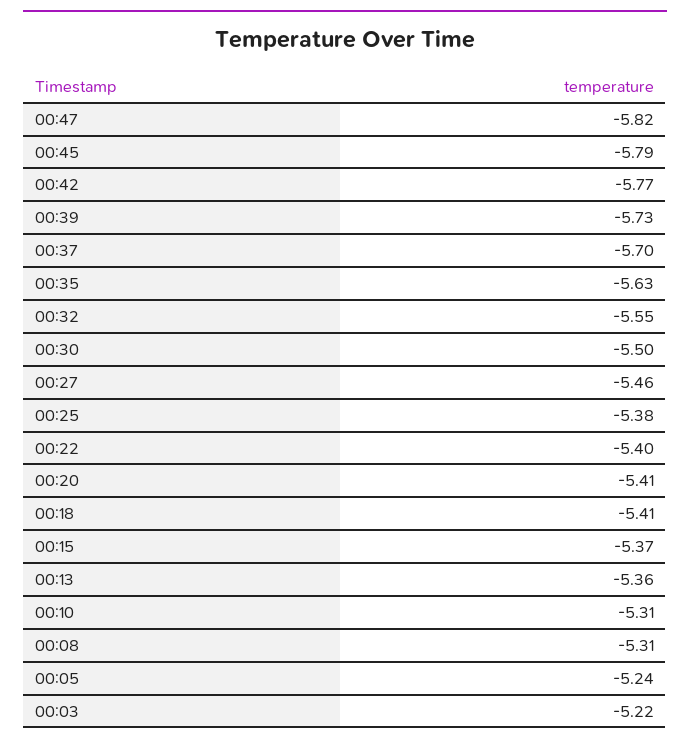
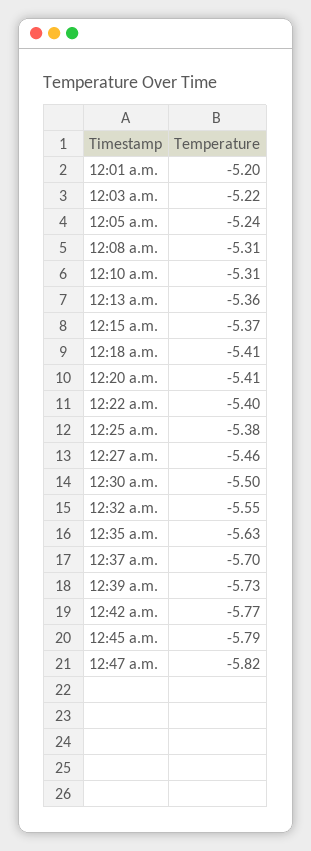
  {
    "00:47": -5.82,
    "00:45": -5.79,
    "00:42": -5.77,
    "00:39": -5.73,
    "00:37": -5.7,
    "00:35": -5.63,
    "00:32": -5.55,
    "00:30": -5.5,
    "00:27": -5.46,
    "00:25": -5.38,
    "00:22": -5.4,
    "00:20": -5.41,
    "00:18": -5.41,
    "00:15": -5.37,
    "00:13": -5.36,
    "00:10": -5.31,
    "00:08": -5.31,
    "00:05": -5.24,
-   "00:03": -5.22
+   "00:03": -5.22,
+   "12:01 a.m.": -5.2
  }

